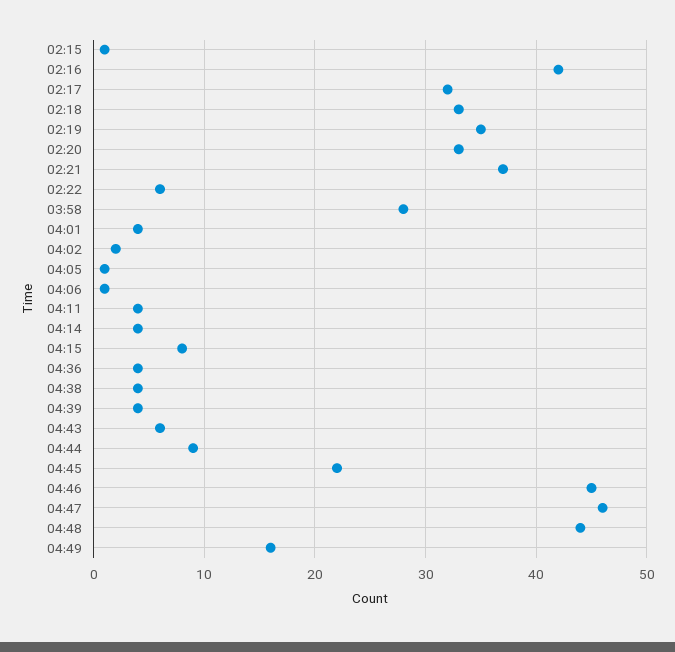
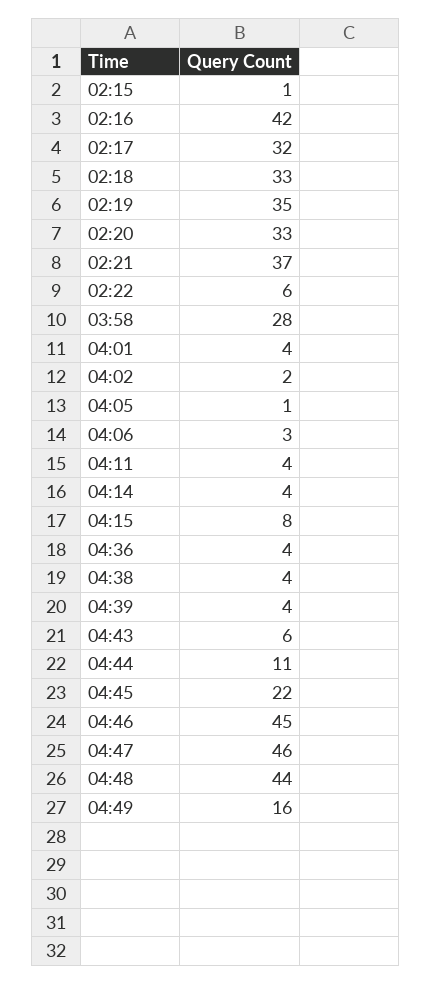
  {
    "02:15": 1,
    "02:16": 42,
    "02:17": 32,
    "02:18": 33,
    "02:19": 35,
    "02:20": 33,
    "02:21": 37,
    "02:22": 6,
    "03:58": 28,
    "04:01": 4,
    "04:02": 2,
    "04:05": 1,
-   "04:06": 1,
+   "04:06": 3,
    "04:11": 4,
    "04:14": 4,
    "04:15": 8,
    "04:36": 4,
    "04:38": 4,
    "04:39": 4,
    "04:43": 6,
-   "04:44": 9,
+   "04:44": 11,
    "04:45": 22,
    "04:46": 45,
    "04:47": 46,
    "04:48": 44,
    "04:49": 16
  }

